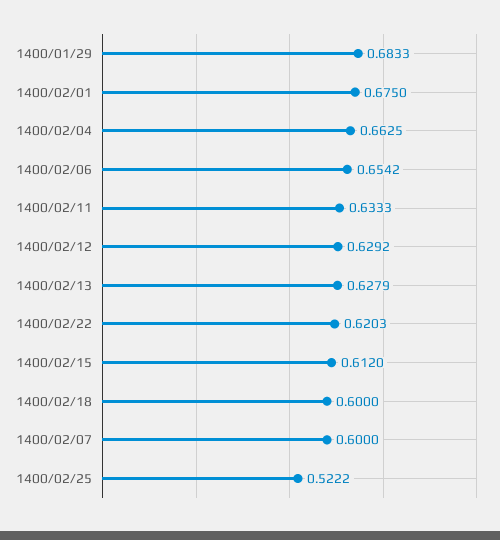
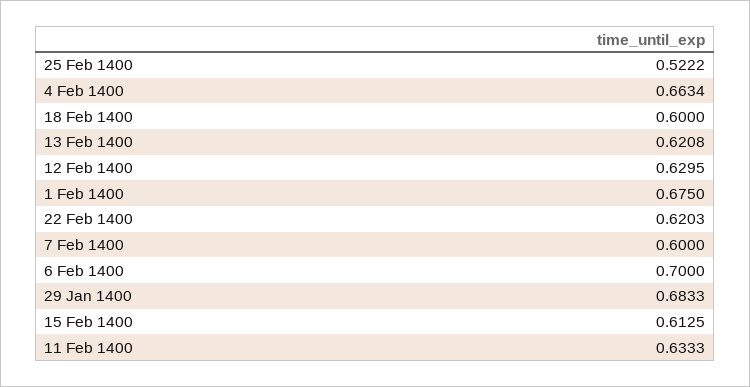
  {
    "1400/01/29": 0.6833,
    "1400/02/01": 0.675,
-   "1400/02/04": 0.6625,
+   "1400/02/04": 0.6634,
-   "1400/02/06": 0.6542,
+   "1400/02/06": 0.7,
    "1400/02/11": 0.6333,
-   "1400/02/12": 0.6292,
+   "1400/02/12": 0.6295,
-   "1400/02/13": 0.6279,
+   "1400/02/13": 0.6208,
    "1400/02/22": 0.6203,
-   "1400/02/15": 0.612,
+   "1400/02/15": 0.6125,
    "1400/02/18": 0.6,
    "1400/02/07": 0.6,
    "1400/02/25": 0.5222
  }

